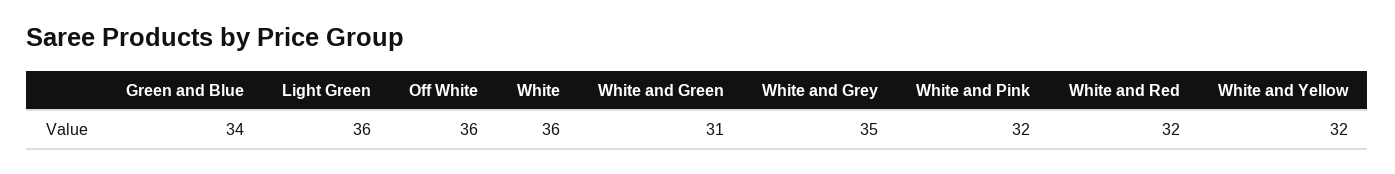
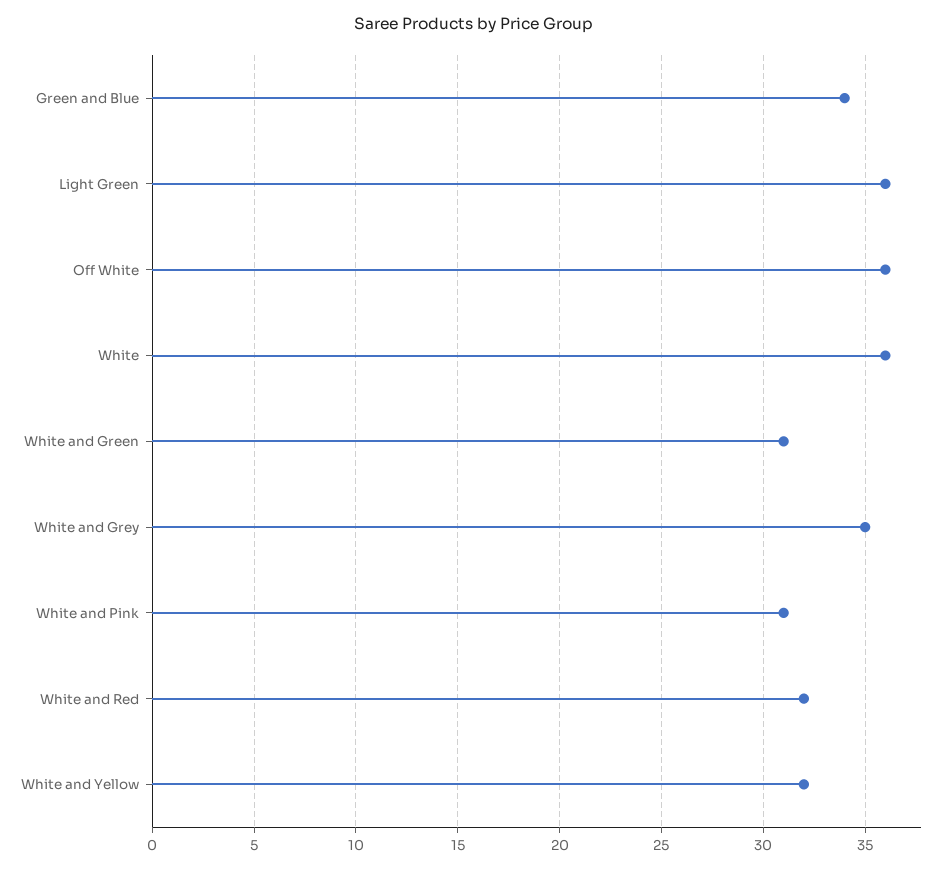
  {
    "Green and Blue": 34,
    "Light Green": 36,
    "Off White": 36,
    "White": 36,
    "White and Green": 31,
    "White and Grey": 35,
-   "White and Pink": 32,
+   "White and Pink": 31,
    "White and Red": 32,
    "White and Yellow": 32
  }

